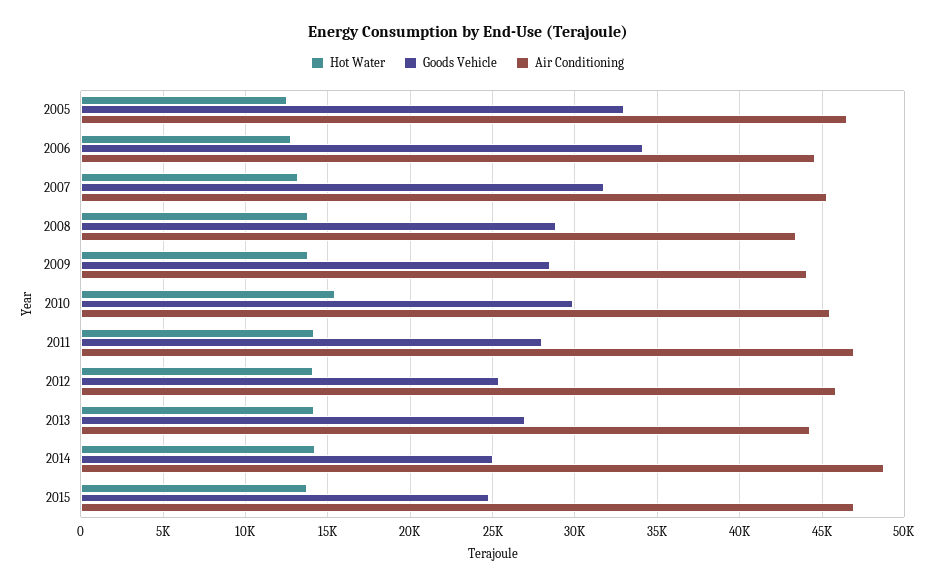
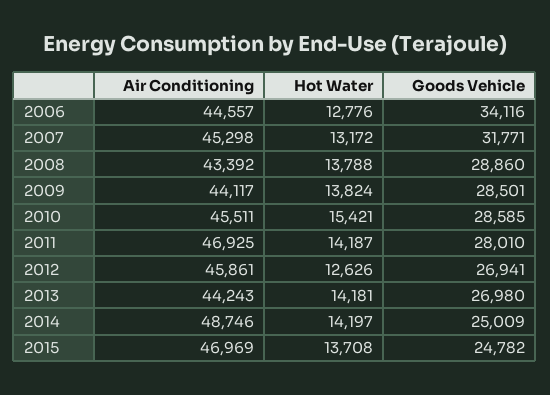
  {
    "Hot Water": {
-     "2005": 12500,
      "2006": 12776,
      "2007": 13172,
      "2008": 13788,
      "2009": 13824,
      "2010": 15421,
      "2011": 14187,
-     "2012": 14000,
+     "2012": 12626,
      "2013": 14181,
      "2014": 14197,
      "2015": 13708
    },
    "Goods Vehicle": {
-     "2005": 33000,
      "2006": 34116,
      "2007": 31771,
      "2008": 28860,
      "2009": 28501,
-     "2010": 30000,
+     "2010": 28585,
      "2011": 28010,
-     "2012": 25500,
+     "2012": 26941,
      "2013": 26980,
      "2014": 25009,
      "2015": 24782
    },
    "Air Conditioning": {
-     "2005": 46500,
      "2006": 44557,
      "2007": 45298,
      "2008": 43392,
      "2009": 44117,
      "2010": 45511,
      "2011": 46925,
      "2012": 45861,
      "2013": 44243,
      "2014": 48746,
      "2015": 46969
    }
  }

